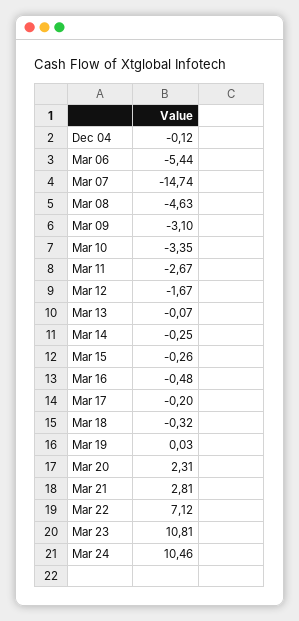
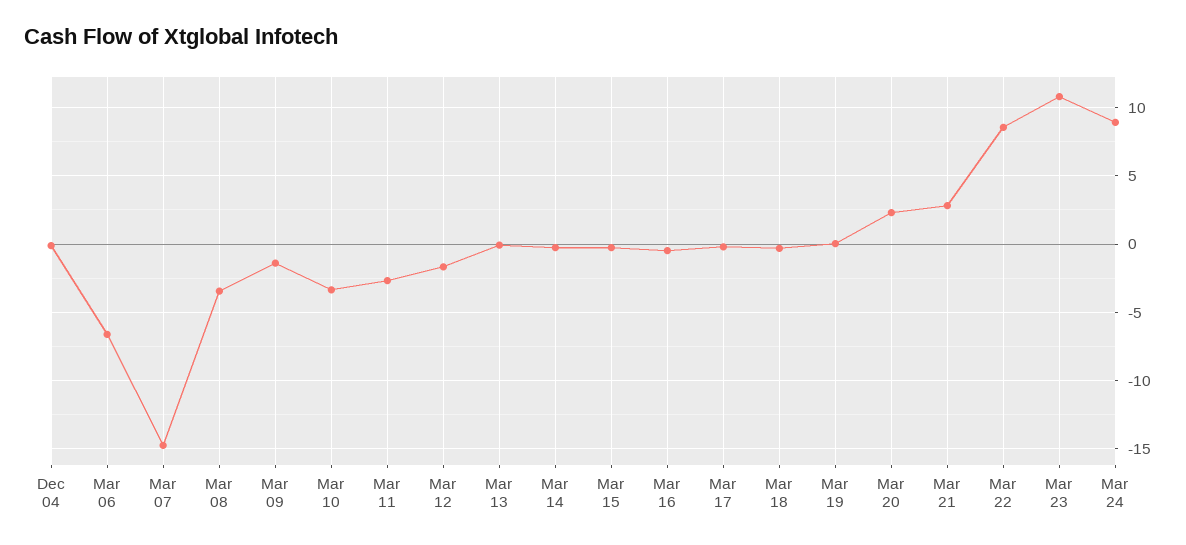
  {
    "Dec 04": -0.12,
-   "Mar 06": -5.44,
+   "Mar 06": -6.5,
    "Mar 07": -14.74,
-   "Mar 08": -4.63,
+   "Mar 08": -3.5,
-   "Mar 09": -3.1,
+   "Mar 09": -1.5,
    "Mar 10": -3.35,
    "Mar 11": -2.67,
    "Mar 12": -1.67,
    "Mar 13": -0.07,
    "Mar 14": -0.25,
    "Mar 15": -0.26,
    "Mar 16": -0.48,
    "Mar 17": -0.2,
    "Mar 18": -0.32,
    "Mar 19": 0.03,
    "Mar 20": 2.31,
    "Mar 21": 2.81,
-   "Mar 22": 7.12,
+   "Mar 22": 8.5,
    "Mar 23": 10.81,
-   "Mar 24": 10.46
+   "Mar 24": 9
  }

